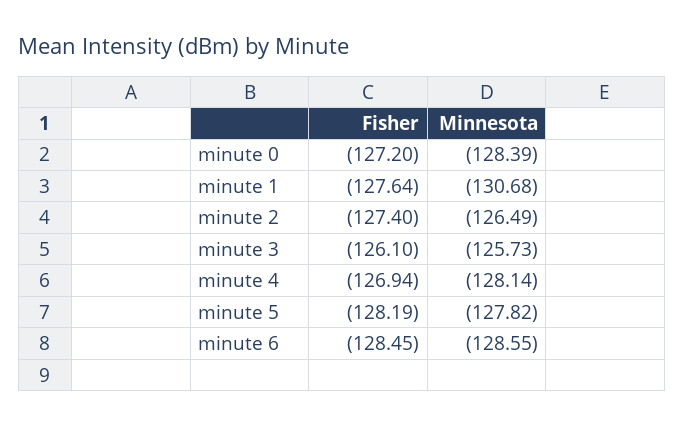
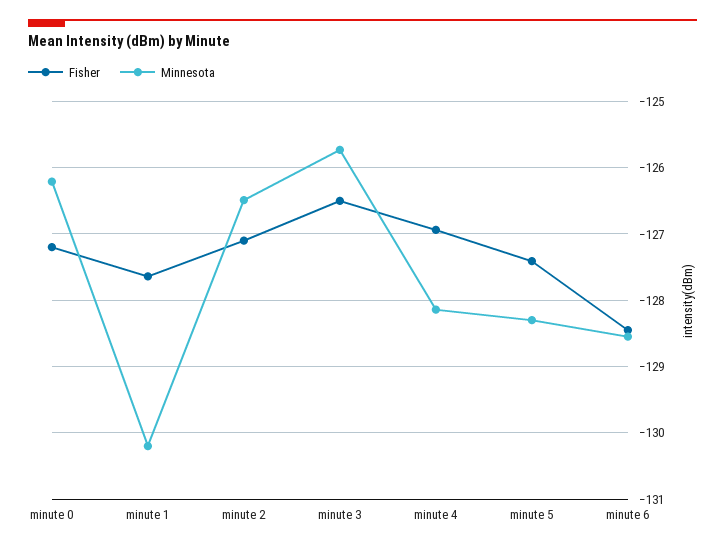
  {
    "Fisher": {
      "minute 0": -127.2,
      "minute 1": -127.64,
-     "minute 2": -127.4,
+     "minute 2": -127.1,
-     "minute 3": -126.1,
+     "minute 3": -126.5,
      "minute 4": -126.94,
-     "minute 5": -128.19,
+     "minute 5": -127.4,
      "minute 6": -128.45
    },
    "Minnesota": {
-     "minute 0": -128.39,
+     "minute 0": -126.2,
-     "minute 1": -130.68,
+     "minute 1": -130.2,
      "minute 2": -126.49,
      "minute 3": -125.73,
      "minute 4": -128.14,
-     "minute 5": -127.82,
+     "minute 5": -128.3,
      "minute 6": -128.55
    }
  }

